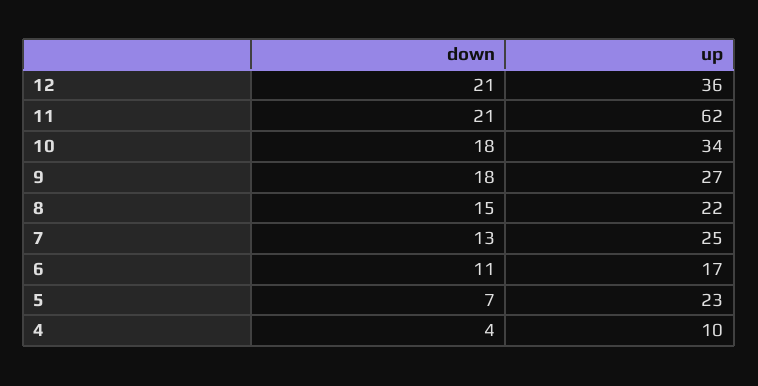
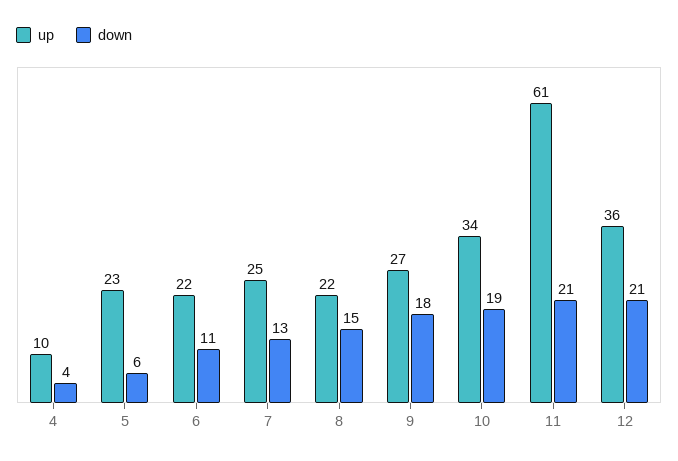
  {
    "down": {
      "12": 21,
      "11": 21,
-     "10": 18,
+     "10": 19,
      "9": 18,
      "8": 15,
      "7": 13,
      "6": 11,
-     "5": 7,
+     "5": 6,
      "4": 4
    },
    "up": {
      "12": 36,
-     "11": 62,
+     "11": 61,
      "10": 34,
      "9": 27,
      "8": 22,
      "7": 25,
-     "6": 17,
+     "6": 22,
      "5": 23,
      "4": 10
    }
  }

